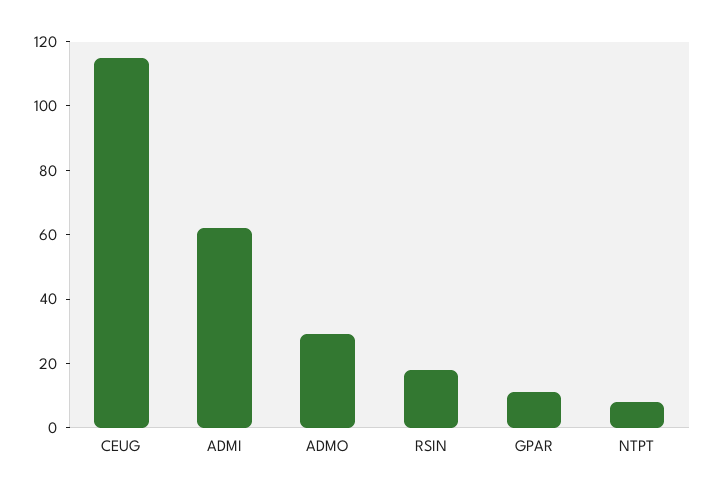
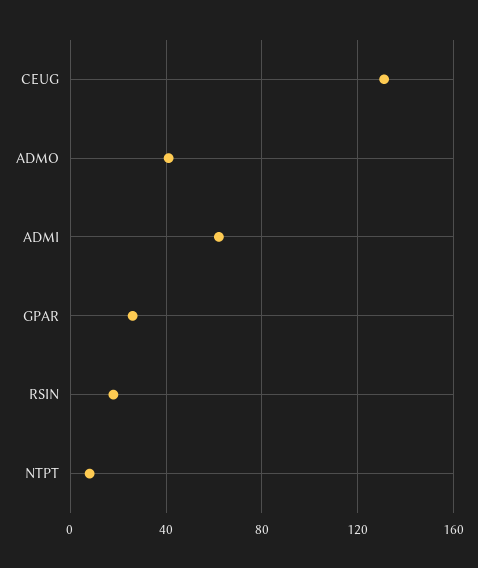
  {
-   "CEUG": 115,
+   "CEUG": 130,
    "ADMI": 60,
-   "ADMO": 30,
+   "ADMO": 40,
    "RSIN": 20,
-   "GPAR": 10,
+   "GPAR": 25,
    "NTPT": 10
  }

